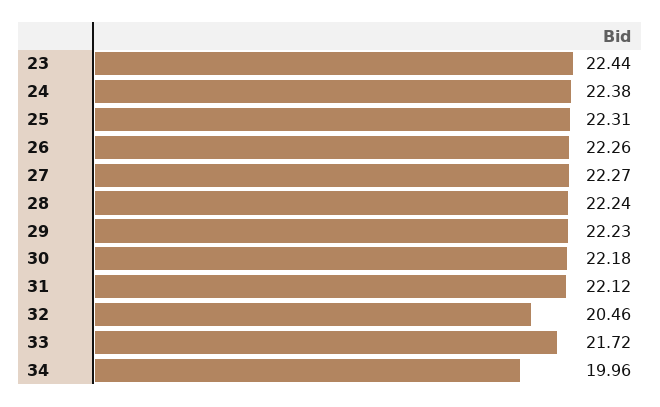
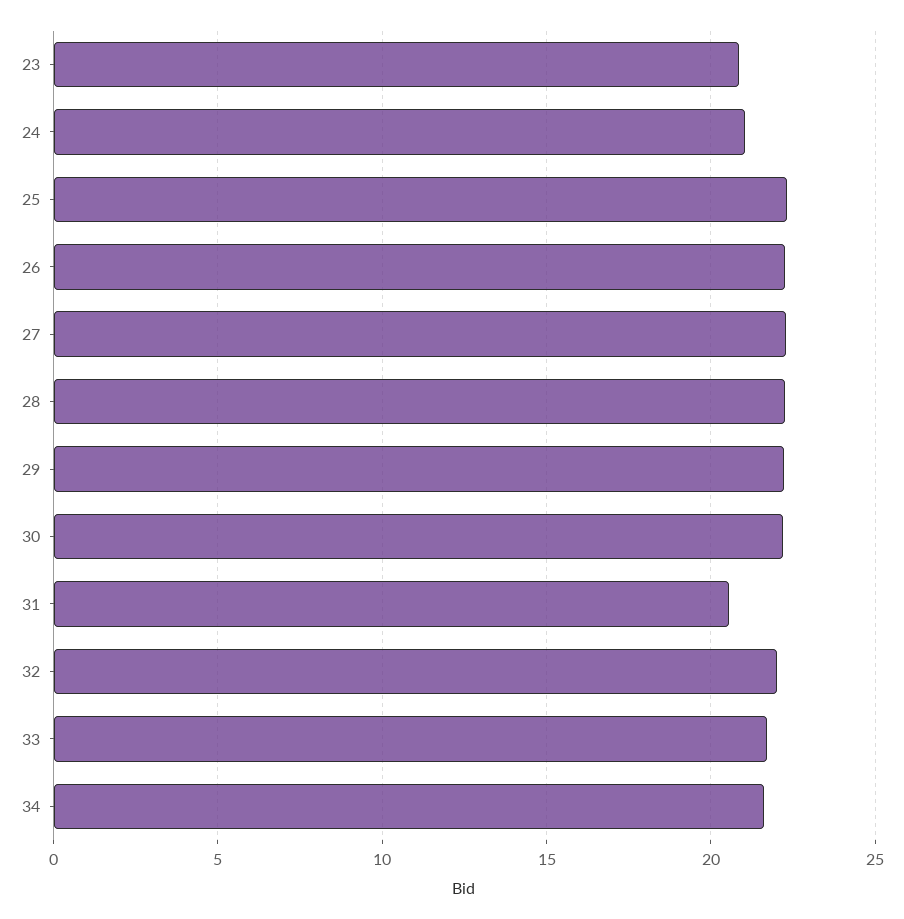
  {
-   "23": 22.44,
+   "23": 21,
-   "24": 22.38,
+   "24": 21,
    "25": 22.31,
    "26": 22.26,
    "27": 22.27,
    "28": 22.24,
    "29": 22.23,
    "30": 22.18,
-   "31": 22.12,
+   "31": 20.5,
-   "32": 20.46,
+   "32": 22,
    "33": 21.72,
-   "34": 19.96
+   "34": 21.5
  }

